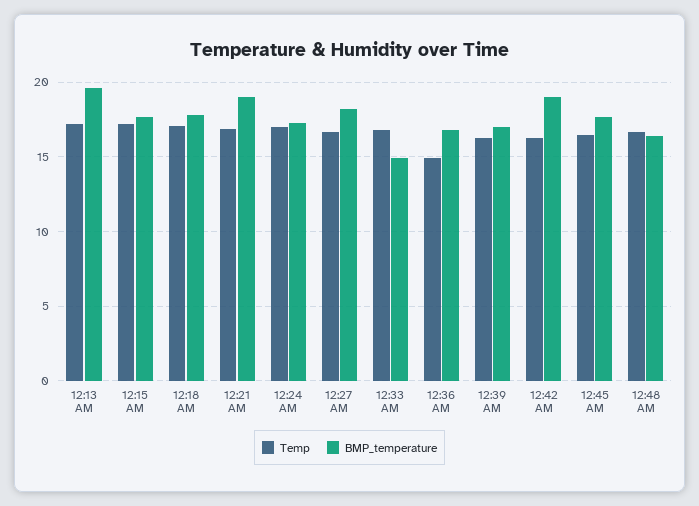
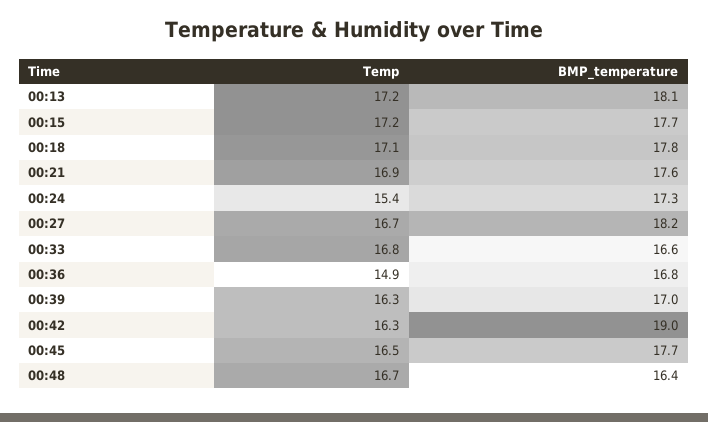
  {
    "Temp": {
      "12:13 AM": 17.2,
      "12:15 AM": 17.2,
      "12:18 AM": 17.1,
      "12:21 AM": 16.9,
-     "12:24 AM": 17,
+     "12:24 AM": 15.4,
      "12:27 AM": 16.7,
      "12:33 AM": 16.8,
      "12:36 AM": 14.9,
      "12:39 AM": 16.3,
      "12:42 AM": 16.3,
      "12:45 AM": 16.5,
      "12:48 AM": 16.7
    },
    "BMP_temperature": {
-     "12:13 AM": 19.5,
+     "12:13 AM": 18.1,
      "12:15 AM": 17.7,
      "12:18 AM": 17.8,
-     "12:21 AM": 19,
+     "12:21 AM": 17.6,
      "12:24 AM": 17.3,
      "12:27 AM": 18.2,
-     "12:33 AM": 15,
+     "12:33 AM": 16.6,
      "12:36 AM": 16.8,
      "12:39 AM": 17,
      "12:42 AM": 19,
      "12:45 AM": 17.7,
      "12:48 AM": 16.4
    }
  }

